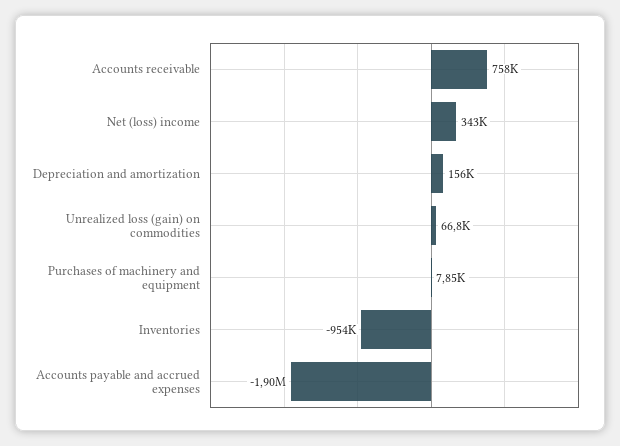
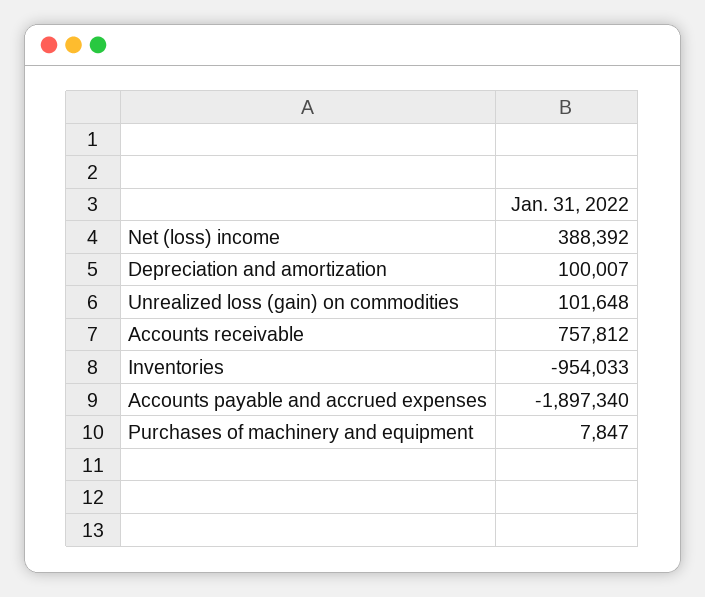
  {
    "Accounts receivable": 757812,
-   "Net (loss) income": 343000,
+   "Net (loss) income": 388392,
-   "Depreciation and amortization": 156000,
+   "Depreciation and amortization": 100007,
-   "Unrealized loss (gain) on commodities": 66800,
+   "Unrealized loss (gain) on commodities": 101648,
    "Purchases of machinery and equipment": 7847,
    "Inventories": -954033,
    "Accounts payable and accrued expenses": -1897340
  }

